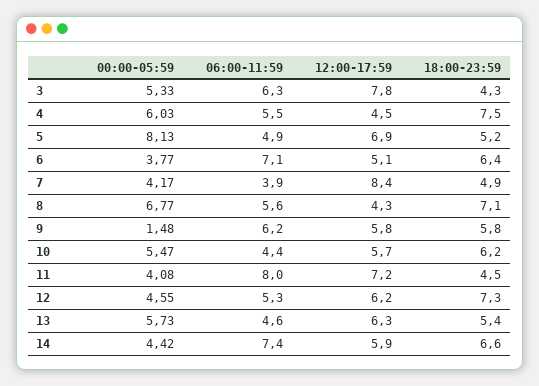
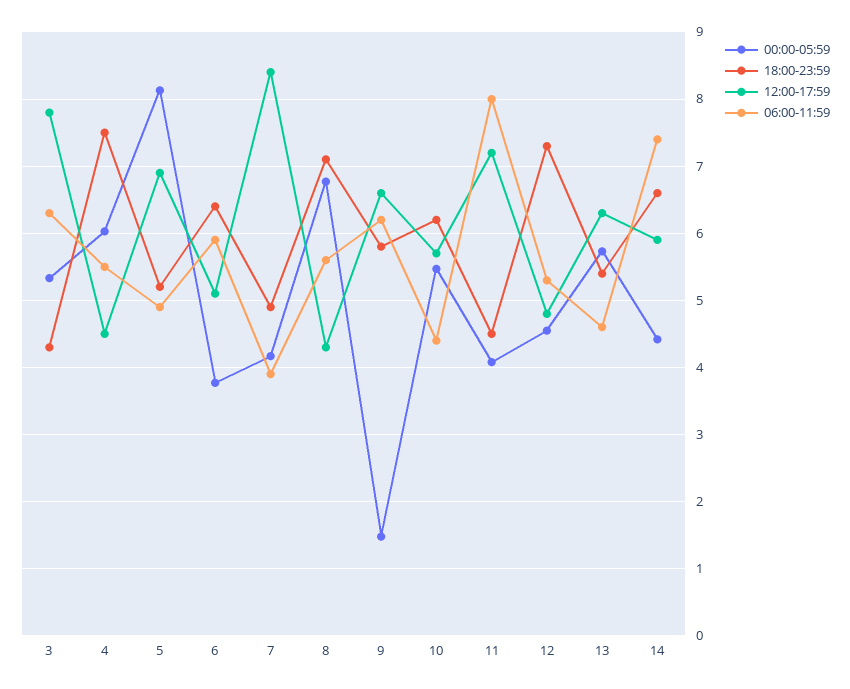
  {
    "00:00-05:59": {
      "3": 5.33,
      "4": 6.03,
      "5": 8.13,
      "6": 3.77,
      "7": 4.17,
      "8": 6.77,
      "9": 1.48,
      "10": 5.47,
      "11": 4.08,
      "12": 4.55,
      "13": 5.73,
      "14": 4.42
    },
    "06:00-11:59": {
      "3": 6.3,
      "4": 5.5,
      "5": 4.9,
-     "6": 7.1,
+     "6": 5.9,
      "7": 3.9,
      "8": 5.6,
      "9": 6.2,
      "10": 4.4,
      "11": 8,
      "12": 5.3,
      "13": 4.6,
      "14": 7.4
    },
    "12:00-17:59": {
      "3": 7.8,
      "4": 4.5,
      "5": 6.9,
      "6": 5.1,
      "7": 8.4,
      "8": 4.3,
-     "9": 5.8,
+     "9": 6.6,
      "10": 5.7,
      "11": 7.2,
-     "12": 6.2,
+     "12": 4.8,
      "13": 6.3,
      "14": 5.9
    },
    "18:00-23:59": {
      "3": 4.3,
      "4": 7.5,
      "5": 5.2,
      "6": 6.4,
      "7": 4.9,
      "8": 7.1,
      "9": 5.8,
      "10": 6.2,
      "11": 4.5,
      "12": 7.3,
      "13": 5.4,
      "14": 6.6
    }
  }

